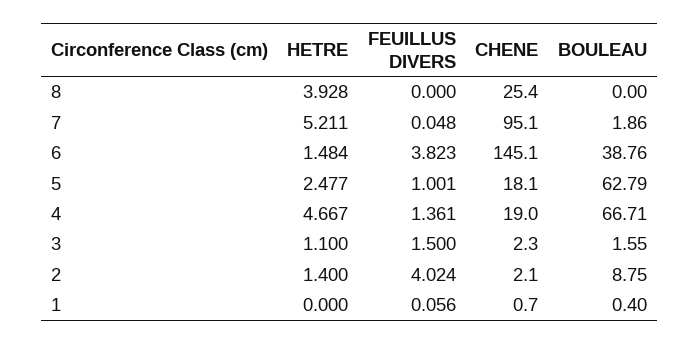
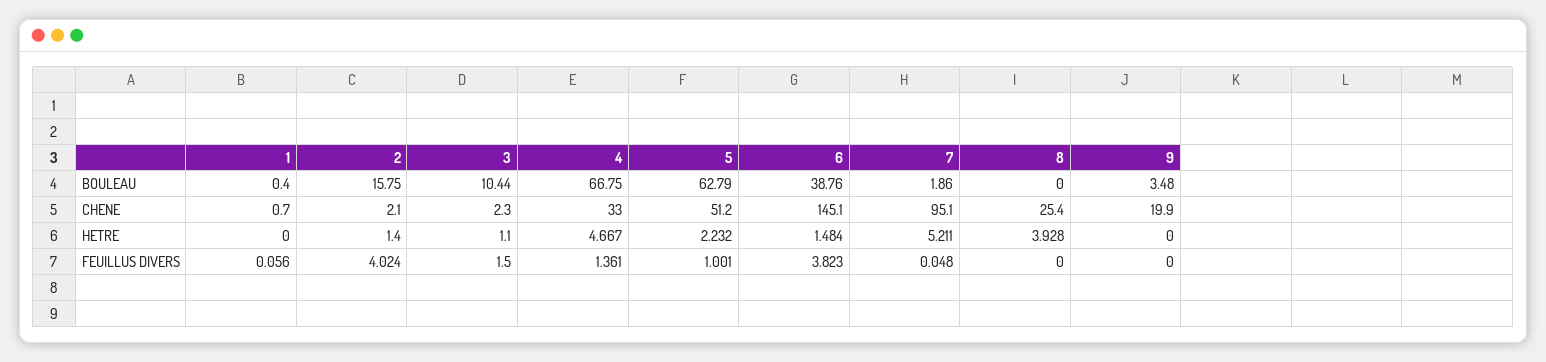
  {
    "HETRE": {
      "8": 3.928,
      "7": 5.211,
      "6": 1.484,
-     "5": 2.477,
+     "5": 2.232,
      "4": 4.667,
      "3": 1.1,
      "2": 1.4,
-     "1": 0
+     "1": 0,
+     "9": 0
    },
    "FEUILLUS DIVERS": {
      "8": 0,
      "7": 0.048,
      "6": 3.823,
      "5": 1.001,
      "4": 1.361,
      "3": 1.5,
      "2": 4.024,
-     "1": 0.056
+     "1": 0.056,
+     "9": 0
    },
    "CHENE": {
      "8": 25.4,
      "7": 95.1,
      "6": 145.1,
-     "5": 18.1,
+     "5": 51.2,
-     "4": 19,
+     "4": 33,
      "3": 2.3,
      "2": 2.1,
-     "1": 0.7
+     "1": 0.7,
+     "9": 19.9
    },
    "BOULEAU": {
      "8": 0,
      "7": 1.86,
      "6": 38.76,
      "5": 62.79,
-     "4": 66.71,
+     "4": 66.75,
-     "3": 1.55,
+     "3": 10.44,
-     "2": 8.75,
+     "2": 15.75,
-     "1": 0.4
+     "1": 0.4,
+     "9": 3.48
    }
  }

